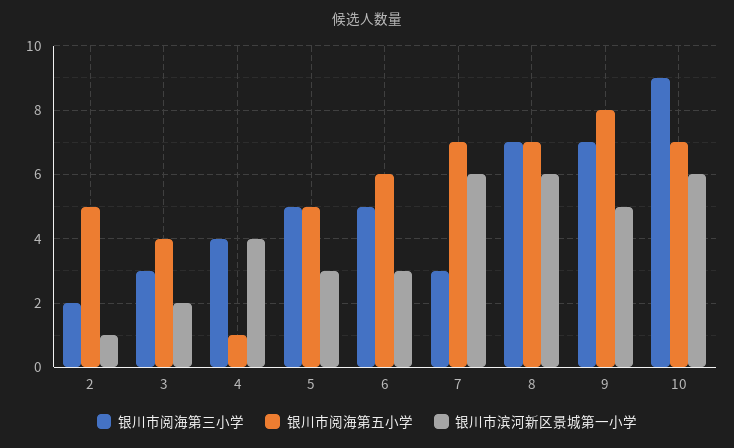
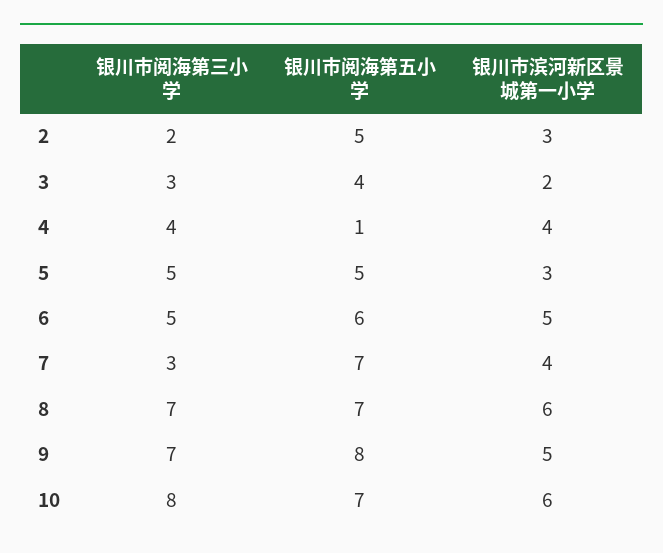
  {
    "银川市阅海第三小学": {
      "2": 2,
      "3": 3,
      "4": 4,
      "5": 5,
      "6": 5,
      "7": 3,
      "8": 7,
      "9": 7,
-     "10": 9
+     "10": 8
    },
    "银川市阅海第五小学": {
      "2": 5,
      "3": 4,
      "4": 1,
      "5": 5,
      "6": 6,
      "7": 7,
      "8": 7,
      "9": 8,
      "10": 7
    },
    "银川市滨河新区景城第一小学": {
-     "2": 1,
+     "2": 3,
      "3": 2,
      "4": 4,
      "5": 3,
-     "6": 3,
+     "6": 5,
-     "7": 6,
+     "7": 4,
      "8": 6,
      "9": 5,
      "10": 6
    }
  }

